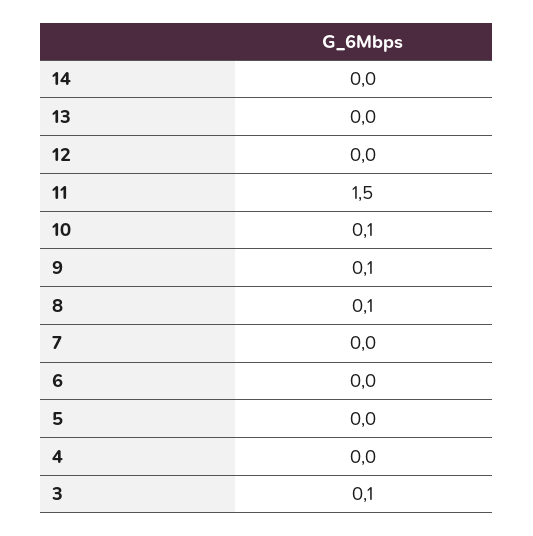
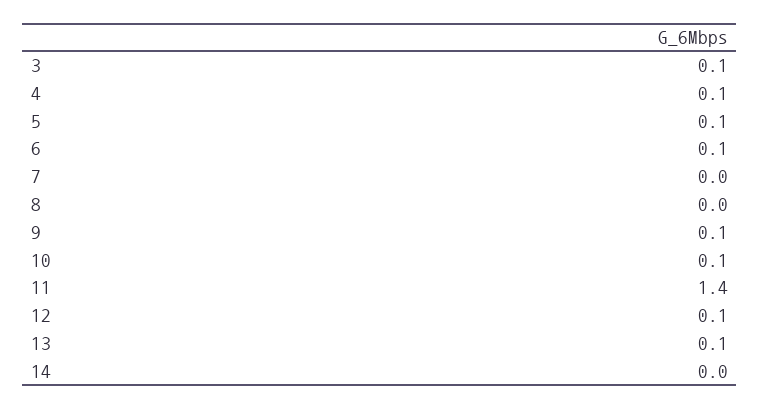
  {
    "14": 0,
-   "13": 0,
+   "13": 0.1,
-   "12": 0,
+   "12": 0.1,
-   "11": 1.5,
+   "11": 1.4,
    "10": 0.1,
    "9": 0.1,
-   "8": 0.1,
+   "8": 0,
    "7": 0,
-   "6": 0,
+   "6": 0.1,
-   "5": 0,
+   "5": 0.1,
-   "4": 0,
+   "4": 0.1,
    "3": 0.1
  }

